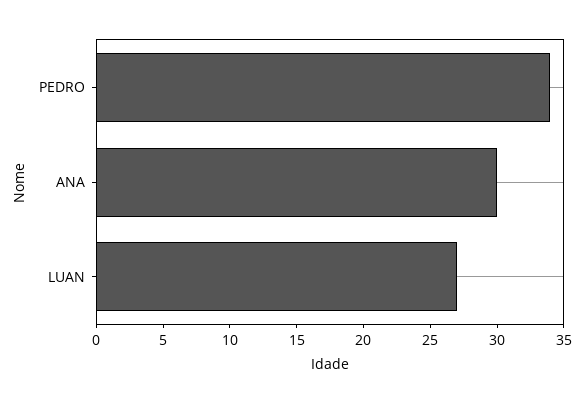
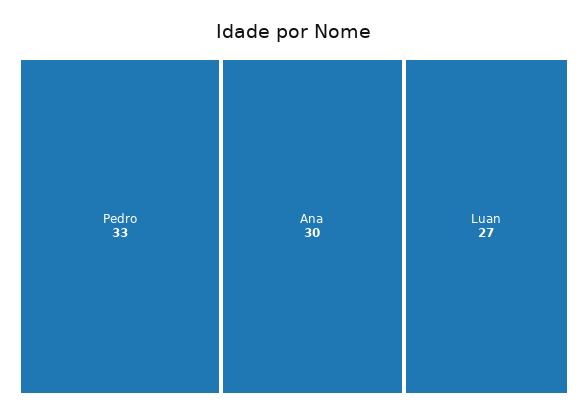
  {
-   "PEDRO": 34,
+   "PEDRO": 33,
    "ANA": 30,
    "LUAN": 27
  }

